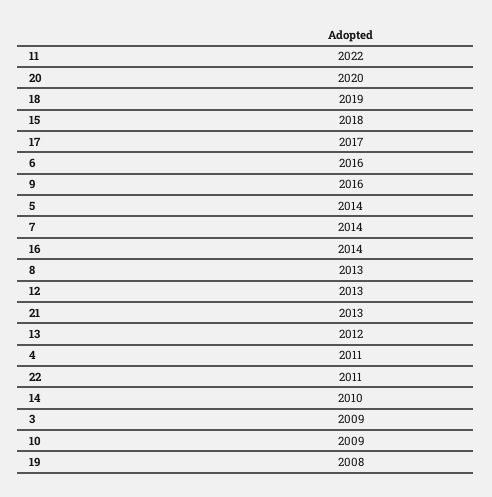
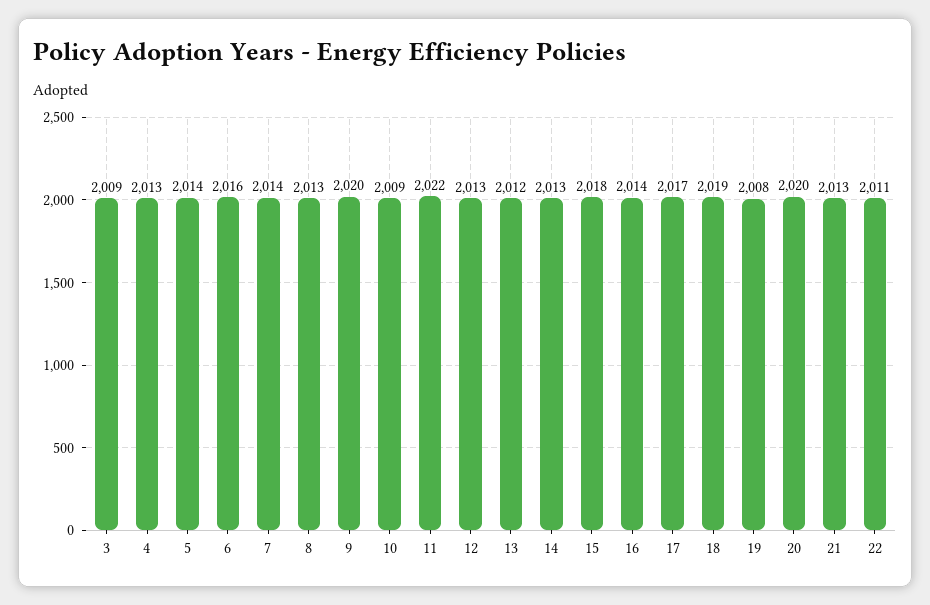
  {
    "11": 2022,
    "20": 2020,
    "18": 2019,
    "15": 2018,
    "17": 2017,
    "6": 2016,
-   "9": 2016,
+   "9": 2020,
    "5": 2014,
    "7": 2014,
    "16": 2014,
    "8": 2013,
    "12": 2013,
    "21": 2013,
    "13": 2012,
-   "4": 2011,
+   "4": 2013,
    "22": 2011,
-   "14": 2010,
+   "14": 2013,
    "3": 2009,
    "10": 2009,
    "19": 2008
  }

